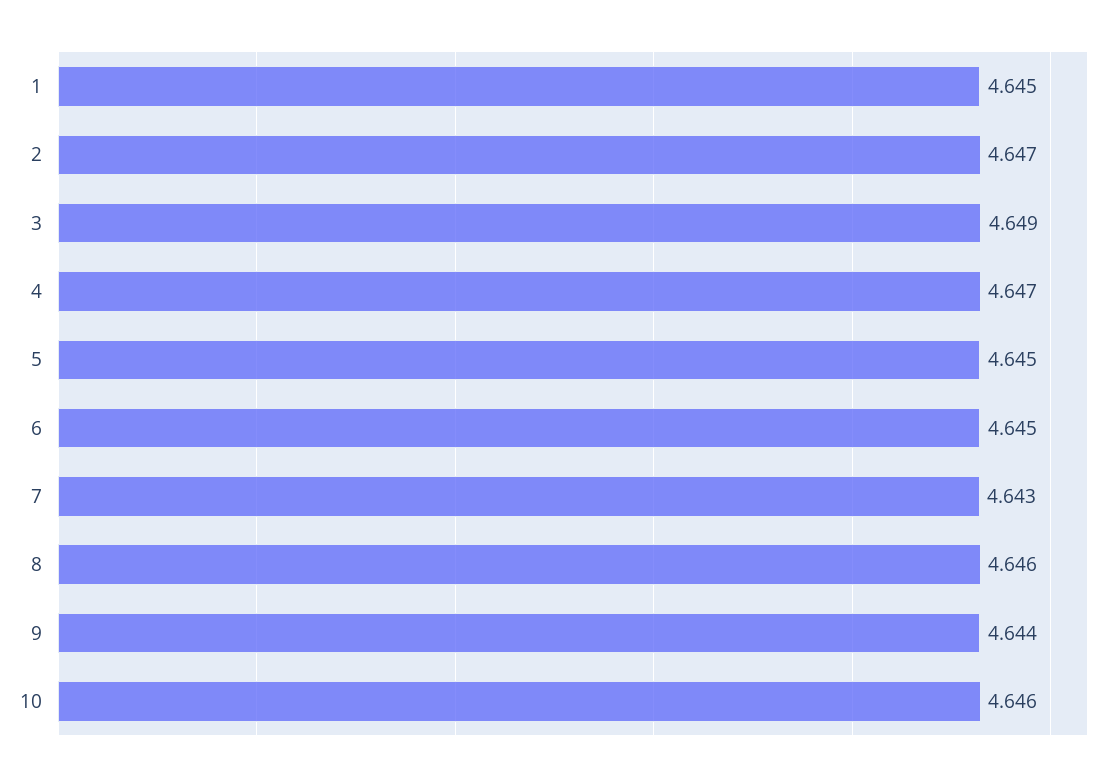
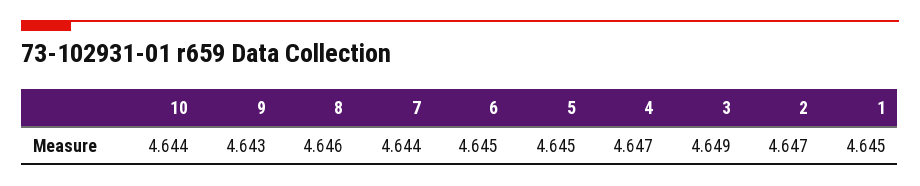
  {
    "1": 4.645,
    "2": 4.647,
    "3": 4.649,
    "4": 4.647,
    "5": 4.645,
    "6": 4.645,
-   "7": 4.643,
+   "7": 4.644,
    "8": 4.646,
-   "9": 4.644,
+   "9": 4.643,
-   "10": 4.646
+   "10": 4.644
  }

